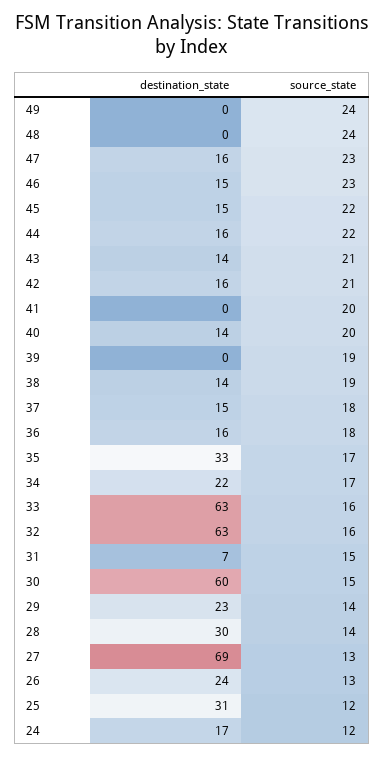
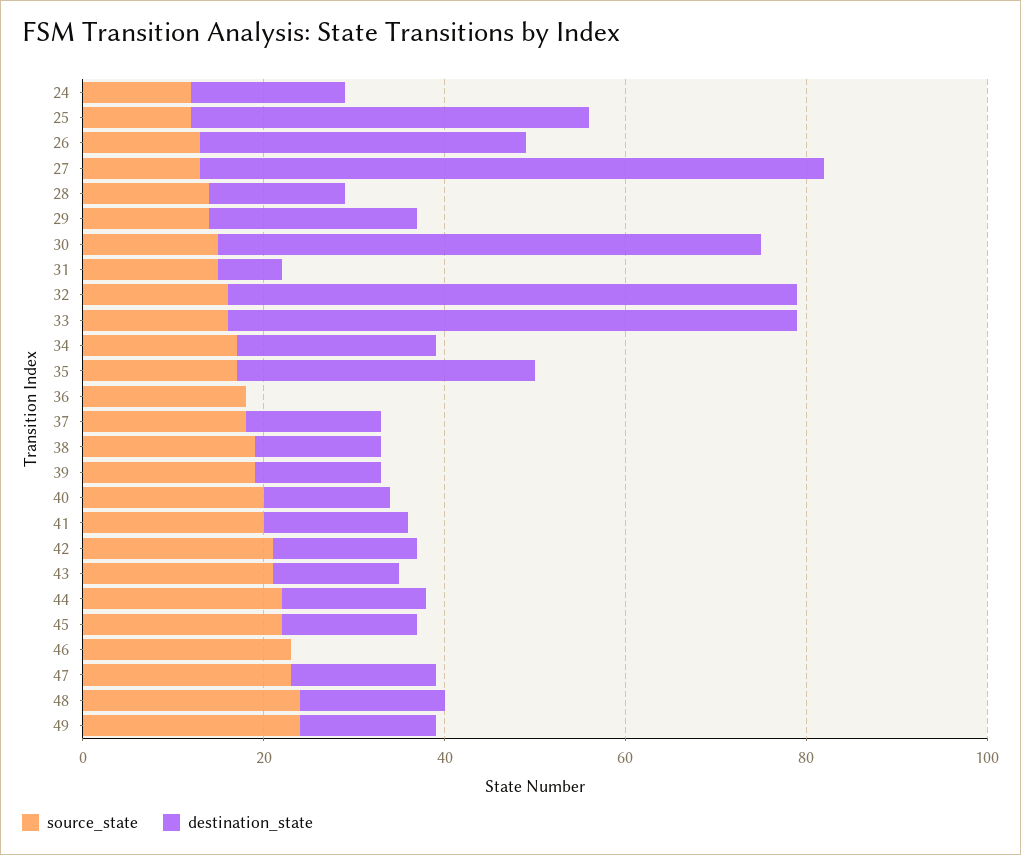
  {
    "destination_state": {
-     "49": 0,
+     "49": 15,
-     "48": 0,
+     "48": 15,
      "47": 16,
-     "46": 15,
+     "46": 0,
      "45": 15,
      "44": 16,
      "43": 14,
      "42": 16,
-     "41": 0,
+     "41": 15,
      "40": 14,
-     "39": 0,
+     "39": 15,
      "38": 14,
      "37": 15,
-     "36": 16,
+     "36": 0,
      "35": 33,
      "34": 22,
      "33": 63,
      "32": 63,
      "31": 7,
      "30": 60,
      "29": 23,
-     "28": 30,
+     "28": 15,
      "27": 69,
-     "26": 24,
+     "26": 35,
-     "25": 31,
+     "25": 45,
      "24": 17
    },
    "source_state": {
      "49": 24,
      "48": 24,
      "47": 23,
      "46": 23,
      "45": 22,
      "44": 22,
      "43": 21,
      "42": 21,
      "41": 20,
      "40": 20,
      "39": 19,
      "38": 19,
      "37": 18,
      "36": 18,
      "35": 17,
      "34": 17,
      "33": 16,
      "32": 16,
      "31": 15,
      "30": 15,
      "29": 14,
      "28": 14,
      "27": 13,
      "26": 13,
      "25": 12,
      "24": 12
    }
  }

